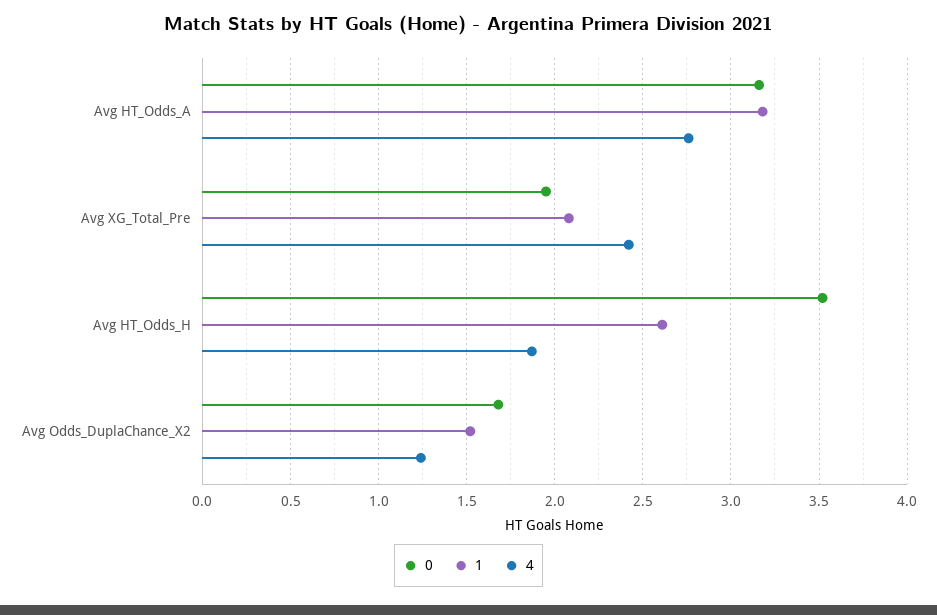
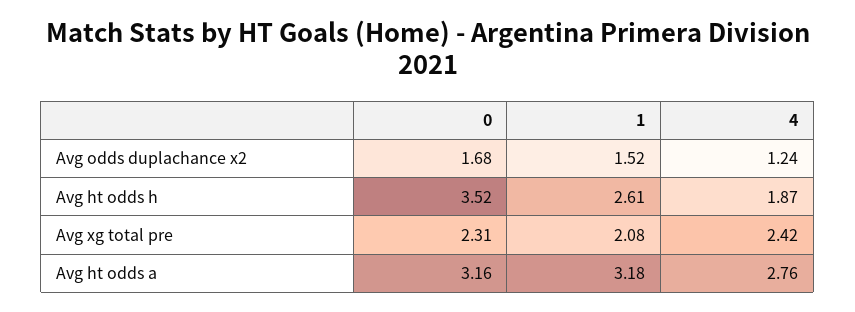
  {
    "0": {
      "Avg HT_Odds_A": 3.16,
-     "Avg XG_Total_Pre": 1.95,
+     "Avg XG_Total_Pre": 2.31,
      "Avg HT_Odds_H": 3.52,
      "Avg Odds_DuplaChance_X2": 1.68
    },
    "1": {
      "Avg HT_Odds_A": 3.18,
      "Avg XG_Total_Pre": 2.08,
      "Avg HT_Odds_H": 2.61,
      "Avg Odds_DuplaChance_X2": 1.52
    },
    "4": {
      "Avg HT_Odds_A": 2.76,
      "Avg XG_Total_Pre": 2.42,
      "Avg HT_Odds_H": 1.87,
      "Avg Odds_DuplaChance_X2": 1.24
    }
  }

